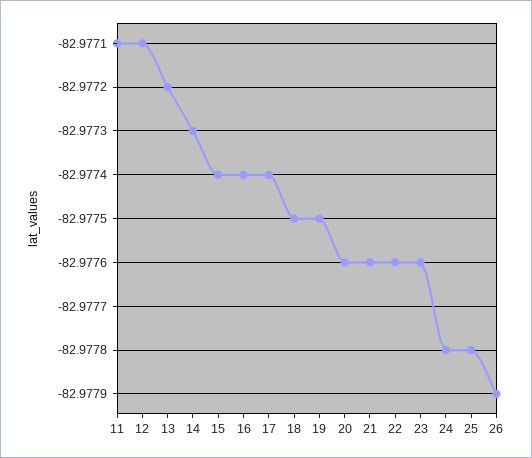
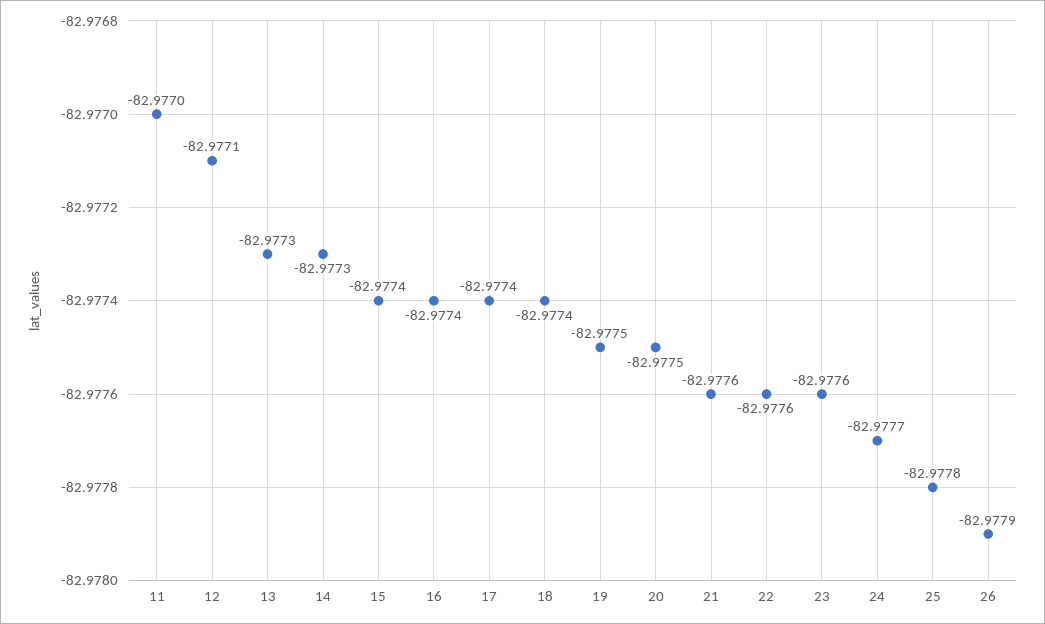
  {
-   "11": -82.9771,
+   "11": -82.977,
    "12": -82.9771,
-   "13": -82.9772,
+   "13": -82.9773,
    "14": -82.9773,
    "15": -82.9774,
    "16": -82.9774,
    "17": -82.9774,
-   "18": -82.9775,
+   "18": -82.9774,
    "19": -82.9775,
-   "20": -82.9776,
+   "20": -82.9775,
    "21": -82.9776,
    "22": -82.9776,
    "23": -82.9776,
-   "24": -82.9778,
+   "24": -82.9777,
    "25": -82.9778,
    "26": -82.9779
  }

